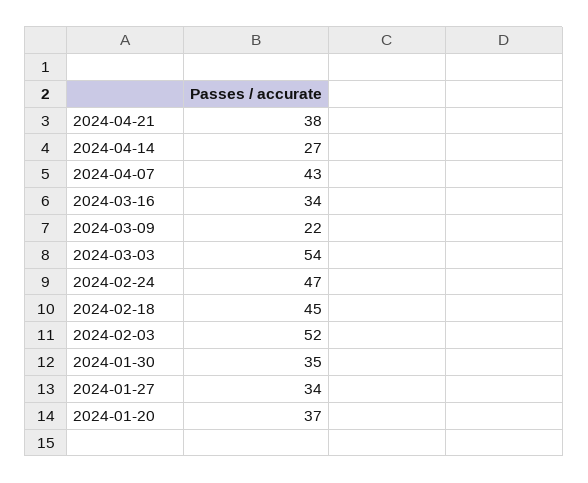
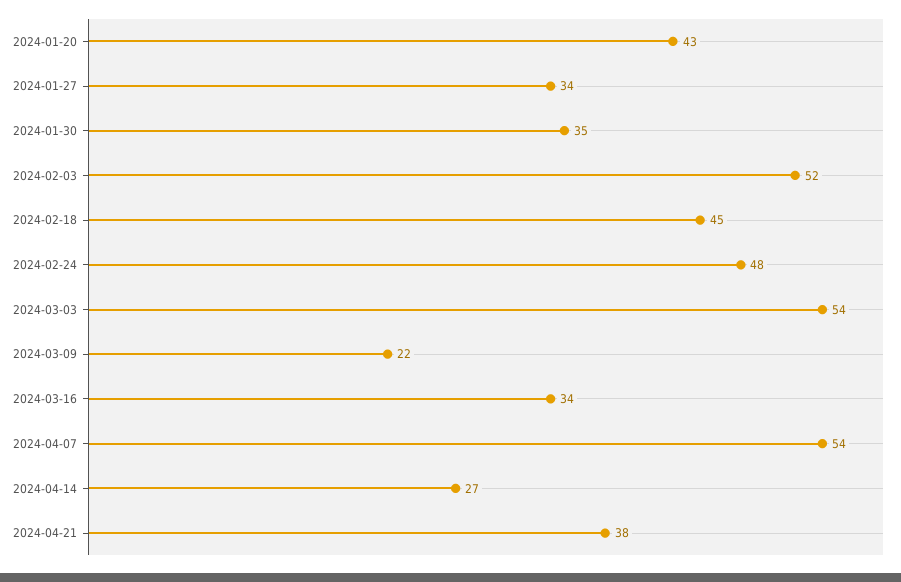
  {
    "2024-04-21": 38,
    "2024-04-14": 27,
-   "2024-04-07": 43,
+   "2024-04-07": 54,
    "2024-03-16": 34,
    "2024-03-09": 22,
    "2024-03-03": 54,
-   "2024-02-24": 47,
+   "2024-02-24": 48,
    "2024-02-18": 45,
    "2024-02-03": 52,
    "2024-01-30": 35,
    "2024-01-27": 34,
-   "2024-01-20": 37
+   "2024-01-20": 43
  }

